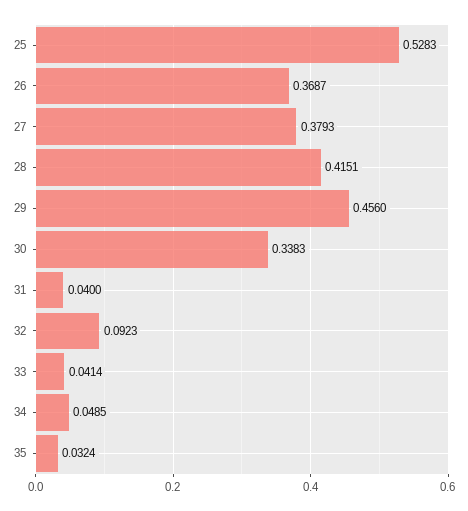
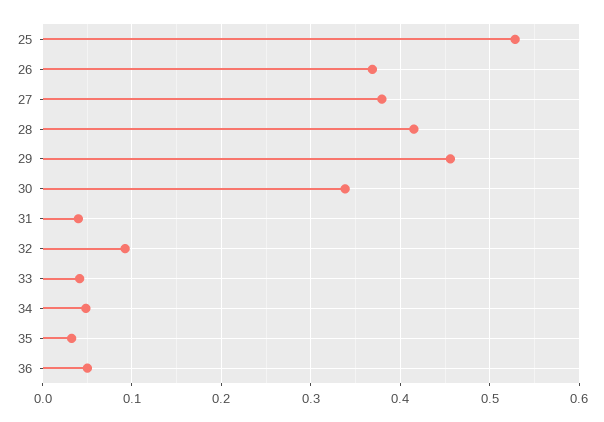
  {
    "25": 0.5283,
    "26": 0.3687,
    "27": 0.3793,
    "28": 0.4151,
    "29": 0.456,
    "30": 0.3383,
    "31": 0.04,
    "32": 0.0923,
    "33": 0.0414,
    "34": 0.0485,
-   "35": 0.0324
+   "35": 0.0324,
+   "36": 0.05
  }

